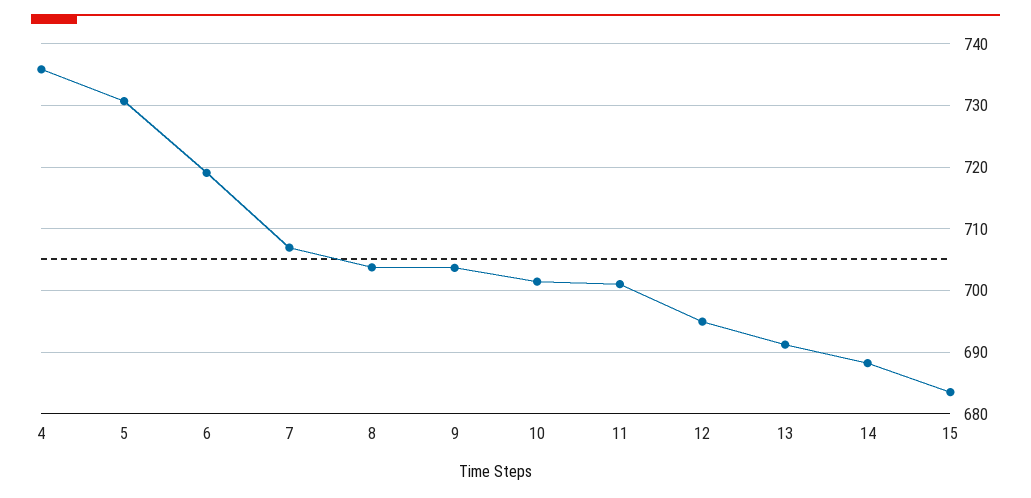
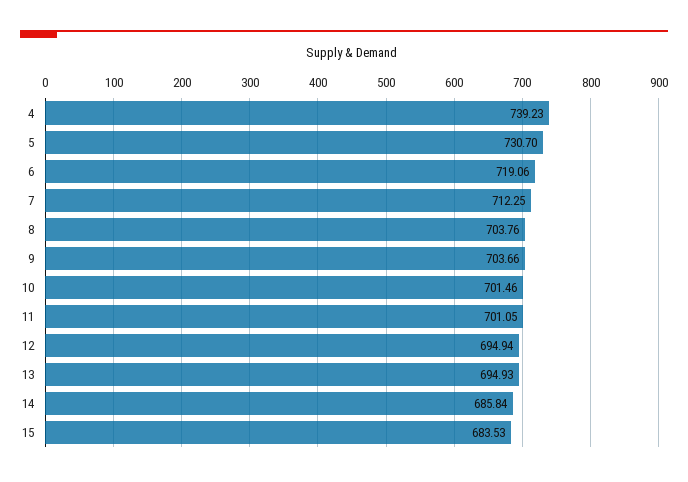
  {
-   "4": 736,
+   "4": 739.23,
    "5": 730.7,
    "6": 719.06,
-   "7": 707,
+   "7": 712.25,
    "8": 703.76,
    "9": 703.66,
    "10": 701.46,
    "11": 701.05,
    "12": 694.94,
-   "13": 691,
+   "13": 694.93,
-   "14": 688,
+   "14": 685.84,
    "15": 683.53
  }

